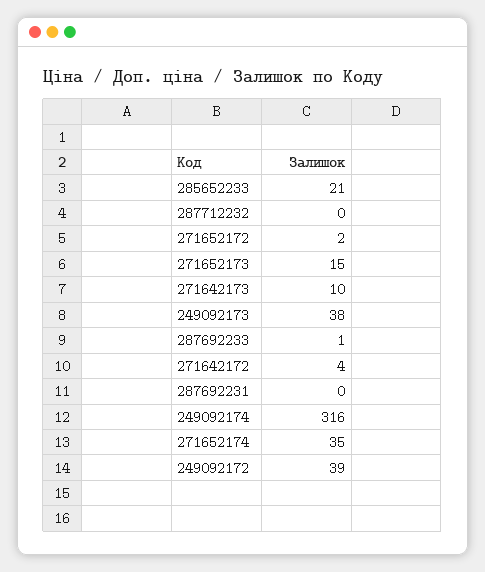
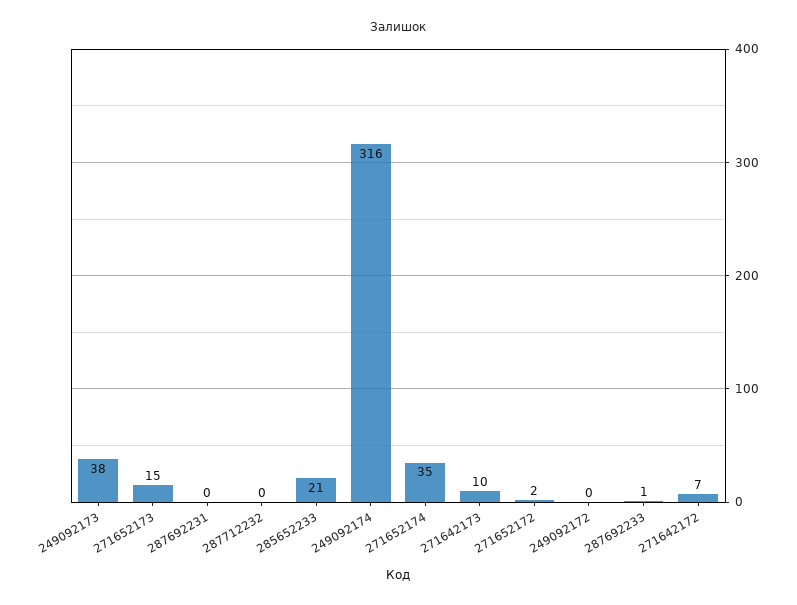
  {
    "285652233": 21,
    "287712232": 0,
    "271652172": 2,
    "271652173": 15,
    "271642173": 10,
    "249092173": 38,
    "287692233": 1,
-   "271642172": 4,
+   "271642172": 7,
    "287692231": 0,
    "249092174": 316,
    "271652174": 35,
-   "249092172": 39
+   "249092172": 0
  }

